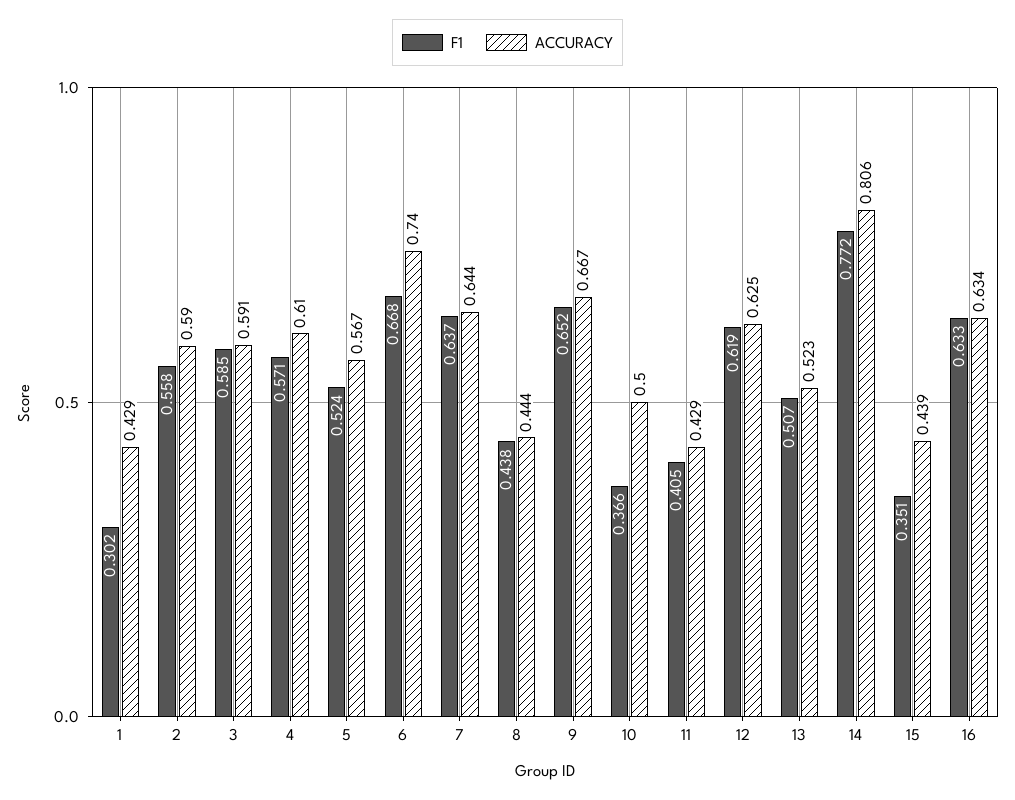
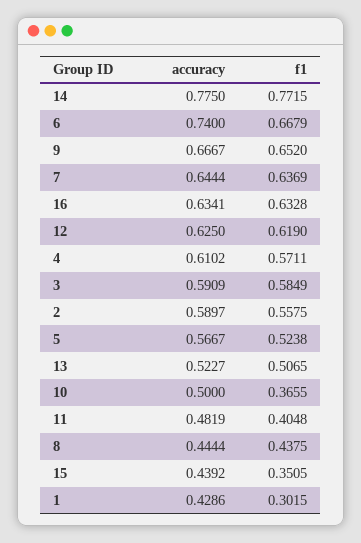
  {
    "F1": {
      "1": 0.3015,
      "2": 0.5575,
      "3": 0.5849,
      "4": 0.5711,
      "5": 0.5238,
      "6": 0.6679,
      "7": 0.6369,
      "8": 0.4375,
      "9": 0.652,
      "10": 0.3655,
      "11": 0.4048,
      "12": 0.619,
      "13": 0.5065,
      "14": 0.7715,
      "15": 0.3505,
      "16": 0.6328
    },
    "ACCURACY": {
      "1": 0.4286,
      "2": 0.5897,
      "3": 0.5909,
      "4": 0.6102,
      "5": 0.5667,
      "6": 0.74,
      "7": 0.6444,
      "8": 0.4444,
      "9": 0.6667,
      "10": 0.5,
-     "11": 0.429,
+     "11": 0.4819,
      "12": 0.625,
      "13": 0.5227,
-     "14": 0.806,
+     "14": 0.775,
      "15": 0.4392,
      "16": 0.6341
    }
  }

